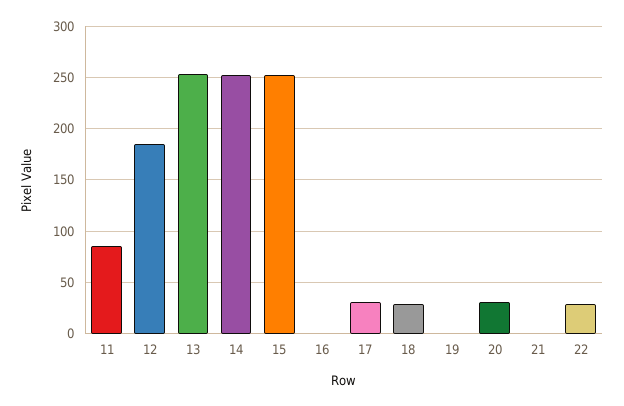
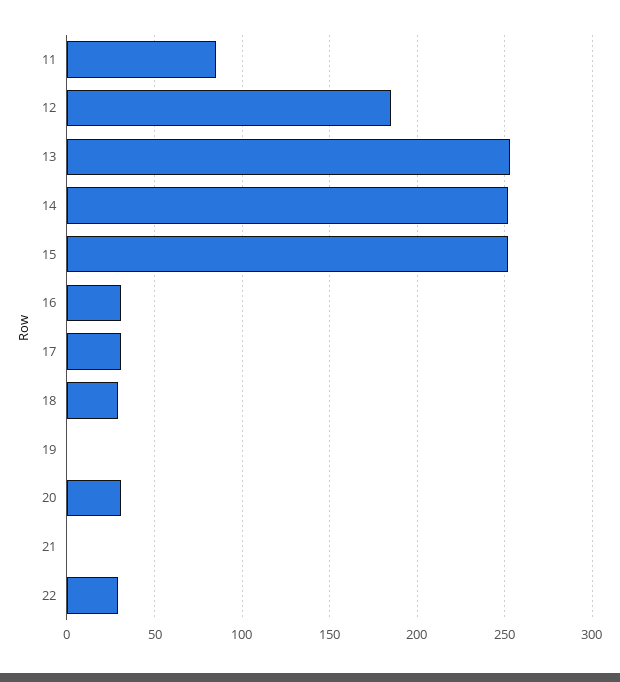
  {
    "11": 85,
    "12": 185,
    "13": 255,
    "14": 250,
    "15": 250,
-   "16": 0,
+   "16": 30,
    "17": 30,
    "18": 30,
    "19": 0,
    "20": 30,
    "21": 0,
    "22": 30
  }

